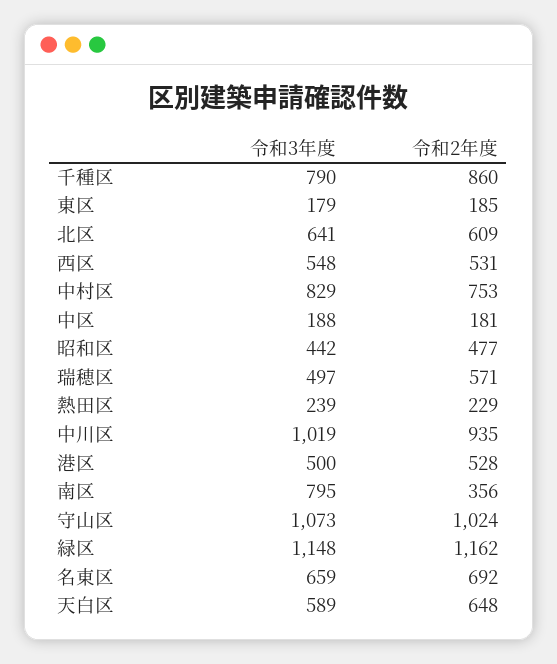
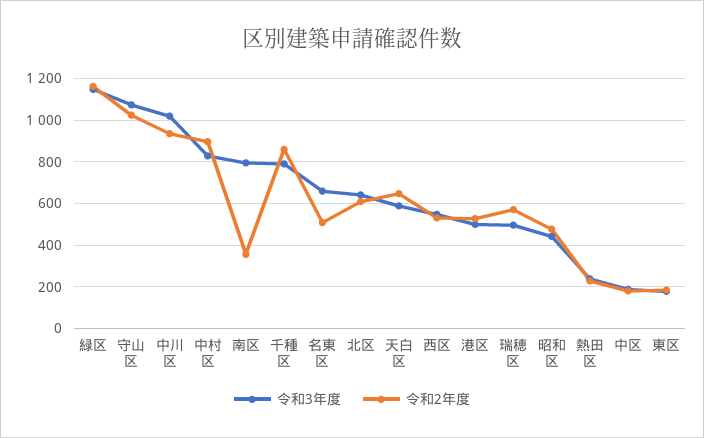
  {
    "令和3年度": {
      "千種区": 790,
      "東区": 179,
      "北区": 641,
      "西区": 548,
      "中村区": 829,
      "中区": 188,
      "昭和区": 442,
      "瑞穂区": 497,
      "熱田区": 239,
      "中川区": 1019,
      "港区": 500,
      "南区": 795,
      "守山区": 1073,
      "緑区": 1148,
      "名東区": 659,
      "天白区": 589
    },
    "令和2年度": {
      "千種区": 860,
      "東区": 185,
      "北区": 609,
      "西区": 531,
-     "中村区": 753,
+     "中村区": 900,
      "中区": 181,
      "昭和区": 477,
      "瑞穂区": 571,
      "熱田区": 229,
      "中川区": 935,
      "港区": 528,
      "南区": 356,
      "守山区": 1024,
      "緑区": 1162,
-     "名東区": 692,
+     "名東区": 500,
      "天白区": 648
    }
  }

